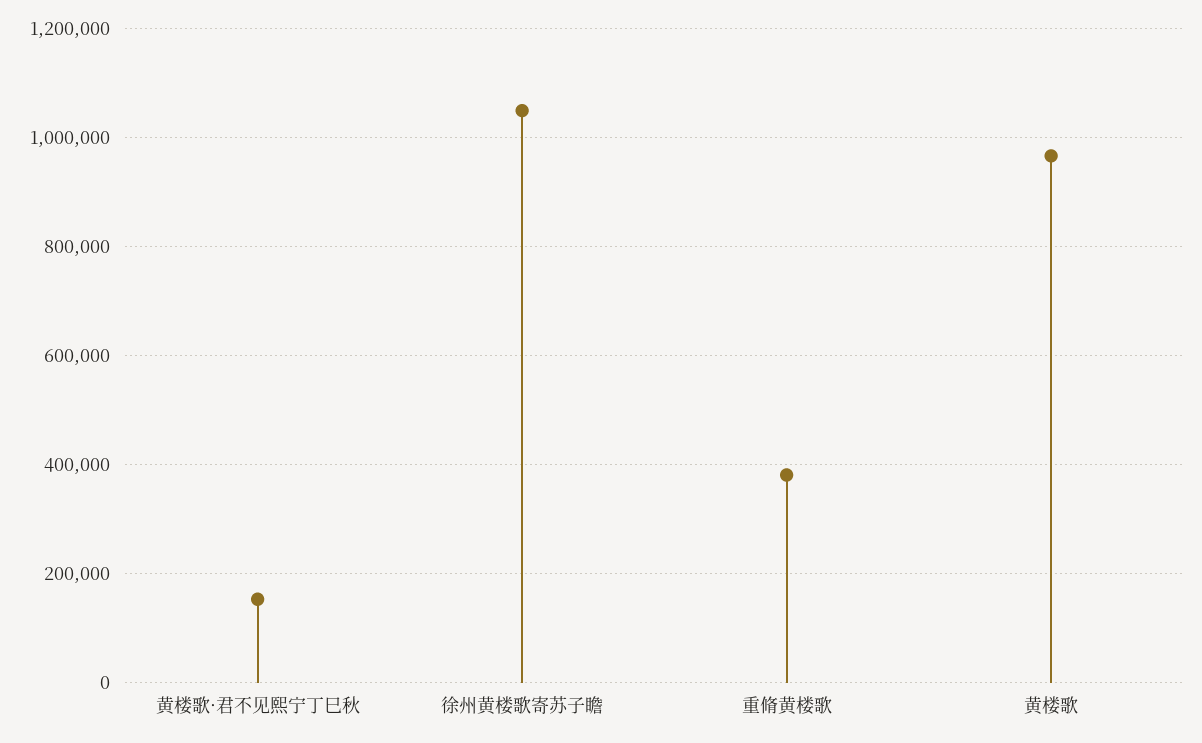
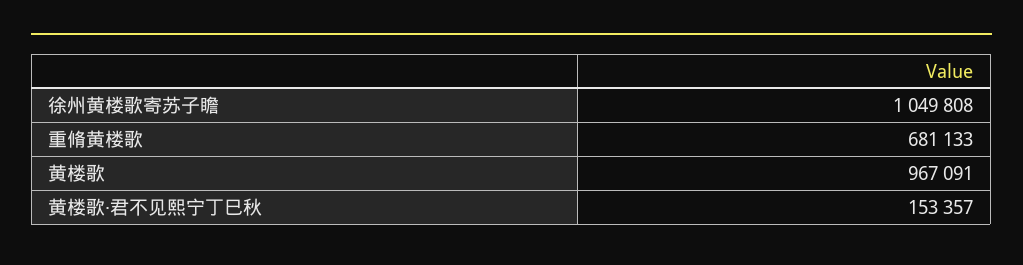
  {
    "黄楼歌·君不见熙宁丁巳秋": 153357,
    "徐州黄楼歌寄苏子瞻": 1049808,
-   "重脩黄楼歌": 380000,
+   "重脩黄楼歌": 681133,
    "黄楼歌": 967091
  }

